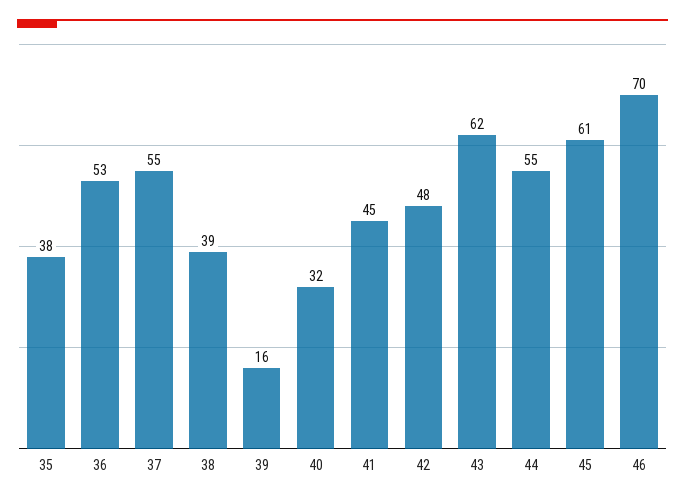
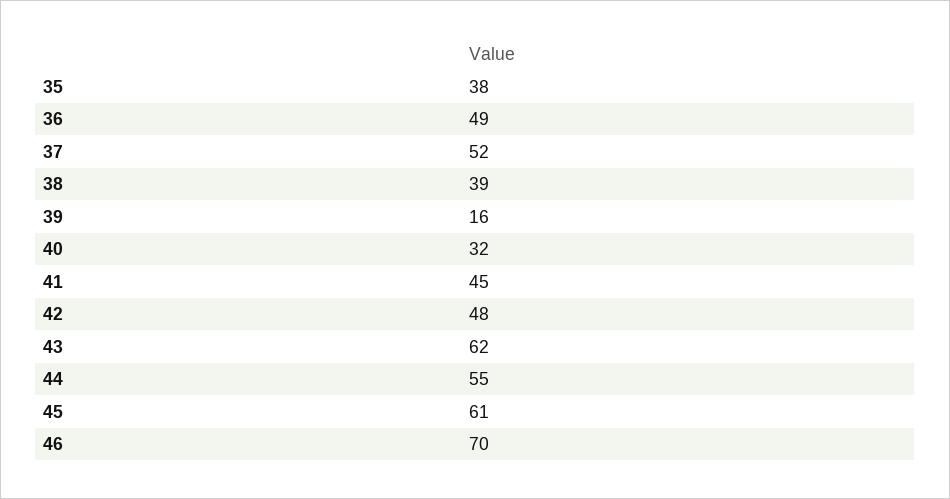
  {
    "35": 38,
-   "36": 53,
+   "36": 49,
-   "37": 55,
+   "37": 52,
    "38": 39,
    "39": 16,
    "40": 32,
    "41": 45,
    "42": 48,
    "43": 62,
    "44": 55,
    "45": 61,
    "46": 70
  }

